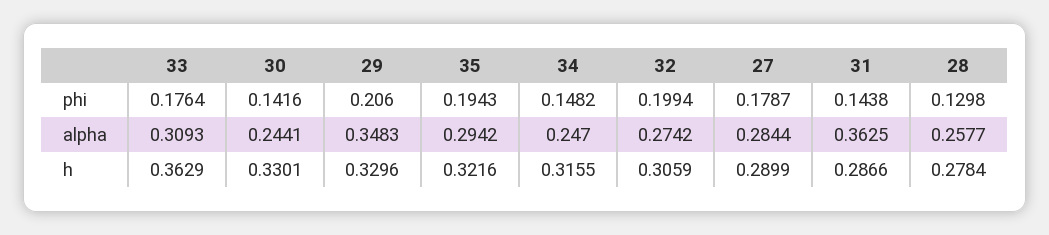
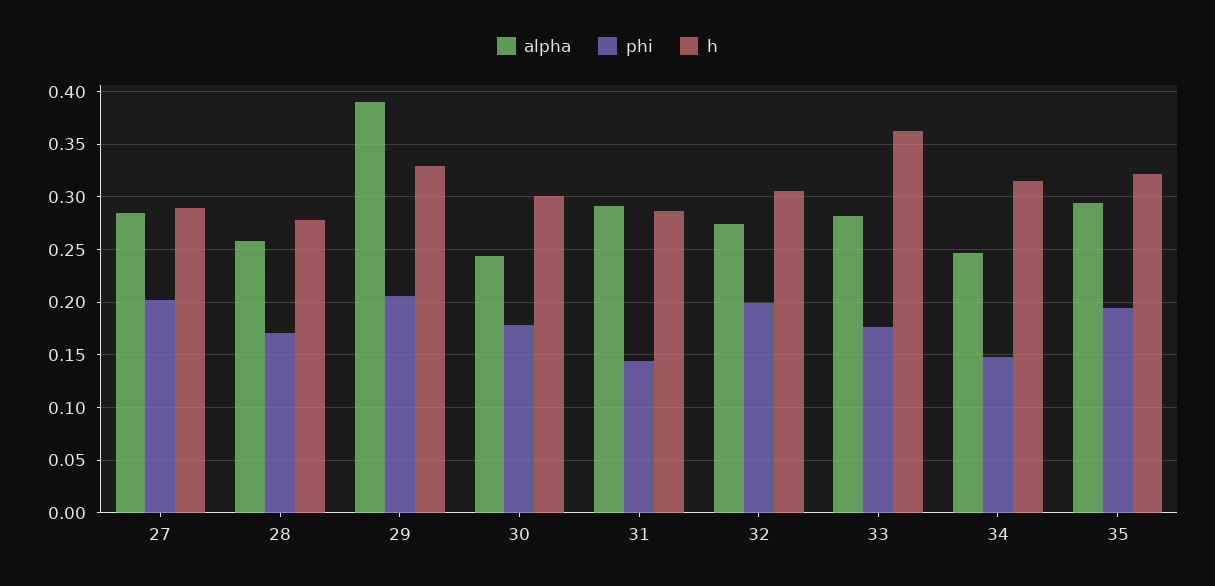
  {
    "phi": {
      "33": 0.1764,
-     "30": 0.1416,
+     "30": 0.18,
      "29": 0.206,
      "35": 0.1943,
      "34": 0.1482,
      "32": 0.1994,
-     "27": 0.1787,
+     "27": 0.2,
      "31": 0.1438,
-     "28": 0.1298
+     "28": 0.17
    },
    "alpha": {
-     "33": 0.3093,
+     "33": 0.28,
      "30": 0.2441,
-     "29": 0.3483,
+     "29": 0.39,
      "35": 0.2942,
      "34": 0.247,
      "32": 0.2742,
      "27": 0.2844,
-     "31": 0.3625,
+     "31": 0.29,
      "28": 0.2577
    },
    "h": {
      "33": 0.3629,
-     "30": 0.3301,
+     "30": 0.3,
      "29": 0.3296,
      "35": 0.3216,
      "34": 0.3155,
      "32": 0.3059,
      "27": 0.2899,
      "31": 0.2866,
      "28": 0.2784
    }
  }

